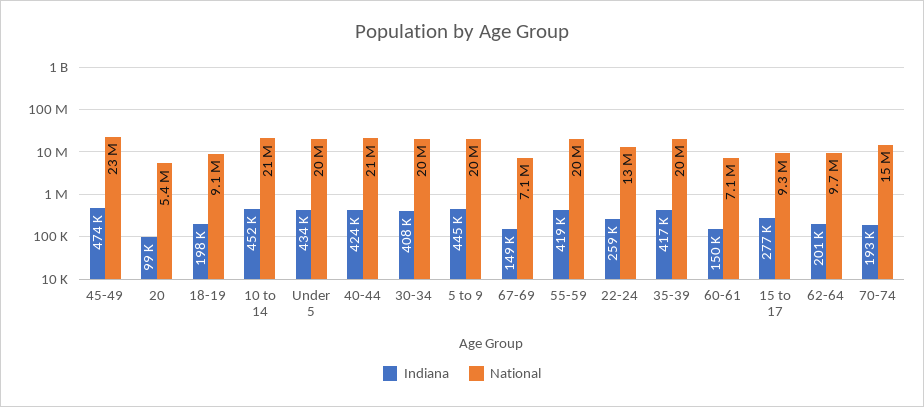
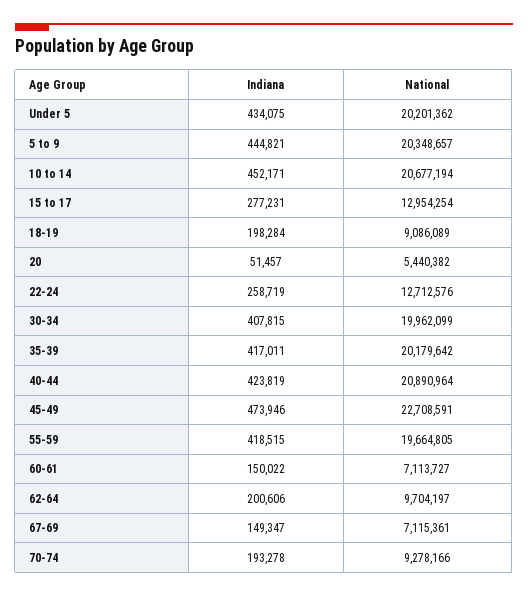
  {
    "Indiana": {
      "45-49": 473946,
-     "20": 99000,
+     "20": 51457,
      "18-19": 198284,
      "10 to 14": 452171,
      "Under 5": 434075,
      "40-44": 423819,
      "30-34": 407815,
      "5 to 9": 444821,
      "67-69": 149347,
      "55-59": 418515,
      "22-24": 258719,
      "35-39": 417011,
      "60-61": 150022,
      "15 to 17": 277231,
      "62-64": 200606,
      "70-74": 193278
    },
    "National": {
      "45-49": 22708591,
      "20": 5440382,
      "18-19": 9086089,
      "10 to 14": 20677194,
      "Under 5": 20201362,
      "40-44": 20890964,
      "30-34": 19962099,
      "5 to 9": 20348657,
      "67-69": 7115361,
      "55-59": 19664805,
      "22-24": 12712576,
      "35-39": 20179642,
      "60-61": 7113727,
-     "15 to 17": 9300000,
+     "15 to 17": 12954254,
      "62-64": 9704197,
-     "70-74": 15000000
+     "70-74": 9278166
    }
  }

